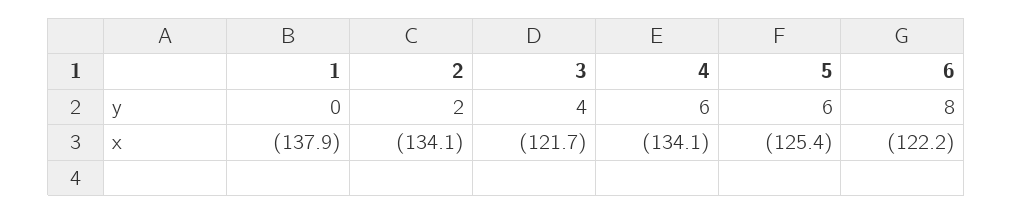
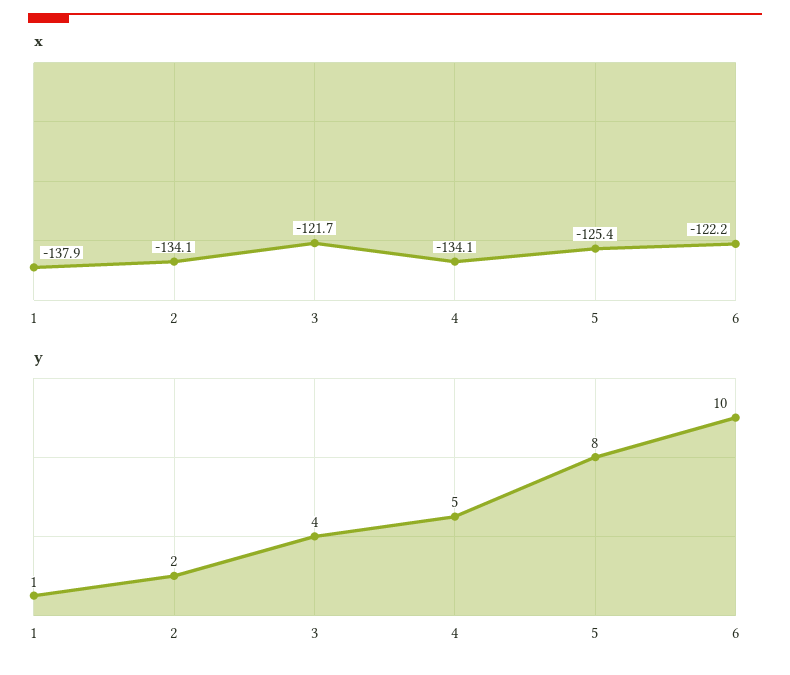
  {
    "y": {
-     "1": 0,
+     "1": 1,
      "2": 2,
      "3": 4,
-     "4": 6,
+     "4": 5,
-     "5": 6,
+     "5": 8,
-     "6": 8
+     "6": 10
    },
    "x": {
      "1": -137.9,
      "2": -134.1,
      "3": -121.7,
      "4": -134.1,
      "5": -125.4,
      "6": -122.2
    }
  }

